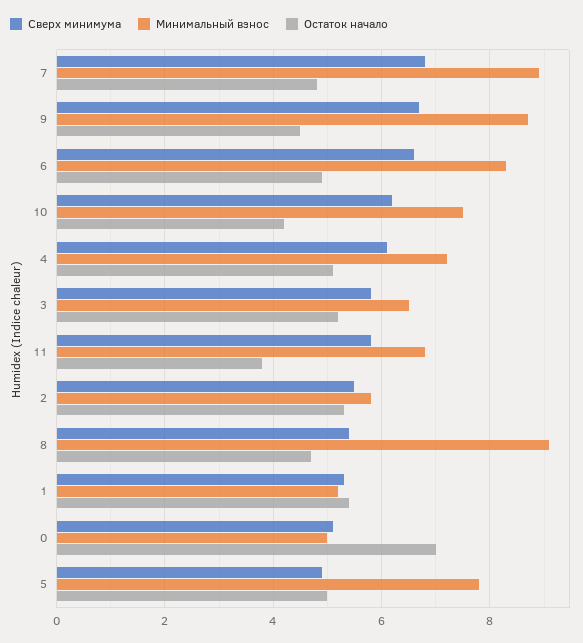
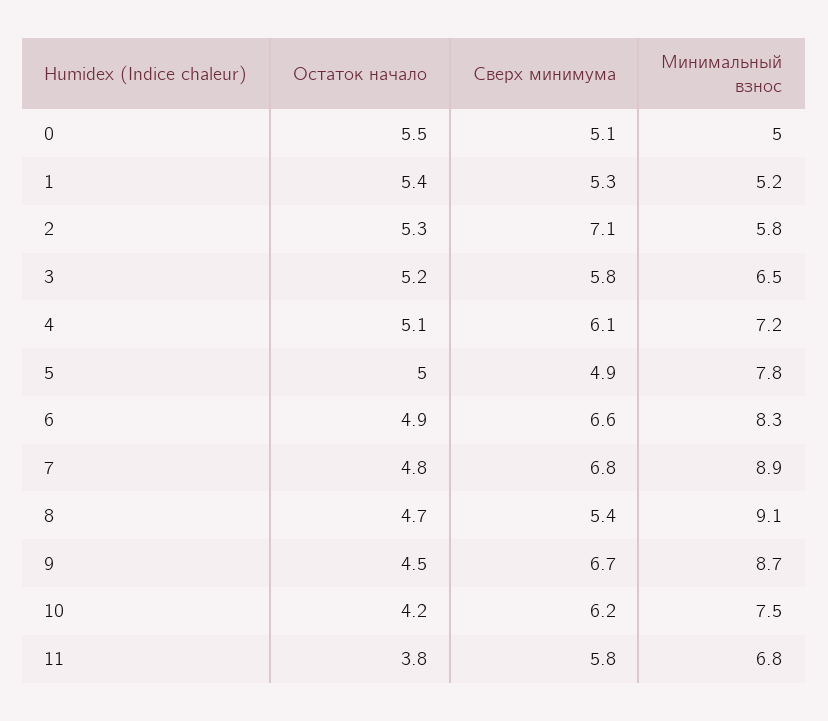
  {
    "Сверх минимума": {
      "7": 6.8,
      "9": 6.7,
      "6": 6.6,
      "10": 6.2,
      "4": 6.1,
      "3": 5.8,
      "11": 5.8,
-     "2": 5.5,
+     "2": 7.1,
      "8": 5.4,
      "1": 5.3,
      "0": 5.1,
      "5": 4.9
    },
    "Минимальный взнос": {
      "7": 8.9,
      "9": 8.7,
      "6": 8.3,
      "10": 7.5,
      "4": 7.2,
      "3": 6.5,
      "11": 6.8,
      "2": 5.8,
      "8": 9.1,
      "1": 5.2,
      "0": 5,
      "5": 7.8
    },
    "Остаток начало": {
      "7": 4.8,
      "9": 4.5,
      "6": 4.9,
      "10": 4.2,
      "4": 5.1,
      "3": 5.2,
      "11": 3.8,
      "2": 5.3,
      "8": 4.7,
      "1": 5.4,
-     "0": 7,
+     "0": 5.5,
      "5": 5
    }
  }

